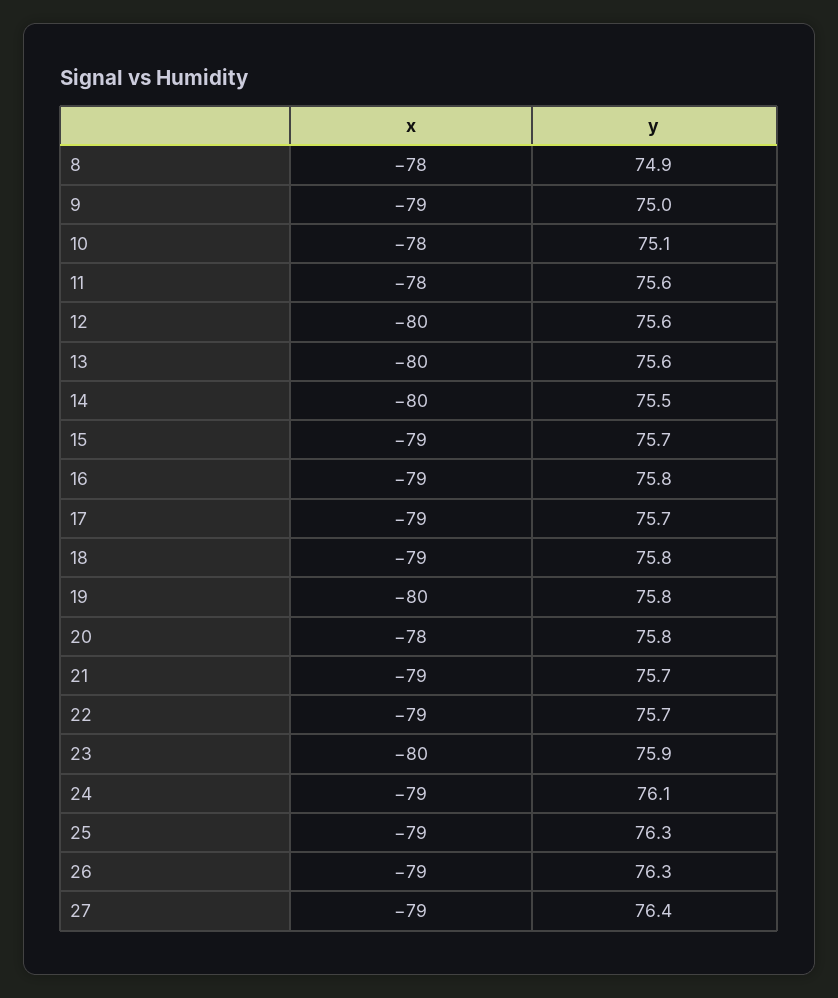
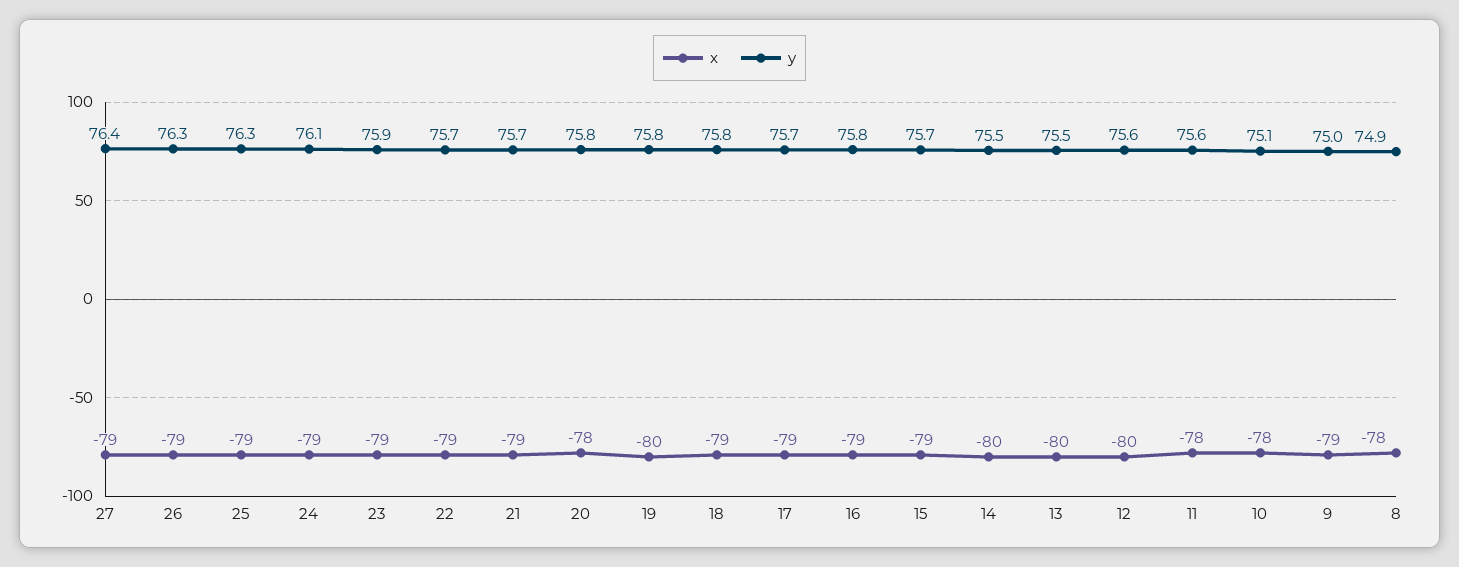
  {
    "x": {
      "8": -78,
      "9": -79,
      "10": -78,
      "11": -78,
      "12": -80,
      "13": -80,
      "14": -80,
      "15": -79,
      "16": -79,
      "17": -79,
      "18": -79,
      "19": -80,
      "20": -78,
      "21": -79,
      "22": -79,
-     "23": -80,
+     "23": -79,
      "24": -79,
      "25": -79,
      "26": -79,
      "27": -79
    },
    "y": {
      "8": 74.9,
      "9": 75,
      "10": 75.1,
      "11": 75.6,
      "12": 75.6,
-     "13": 75.6,
+     "13": 75.5,
      "14": 75.5,
      "15": 75.7,
      "16": 75.8,
      "17": 75.7,
      "18": 75.8,
      "19": 75.8,
      "20": 75.8,
      "21": 75.7,
      "22": 75.7,
      "23": 75.9,
      "24": 76.1,
      "25": 76.3,
      "26": 76.3,
      "27": 76.4
    }
  }

